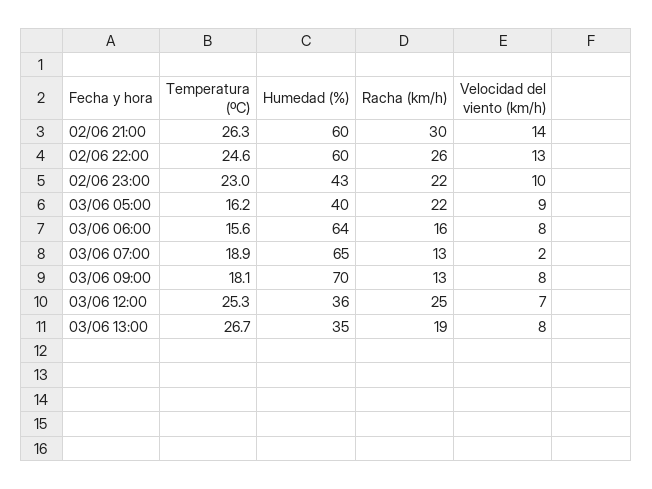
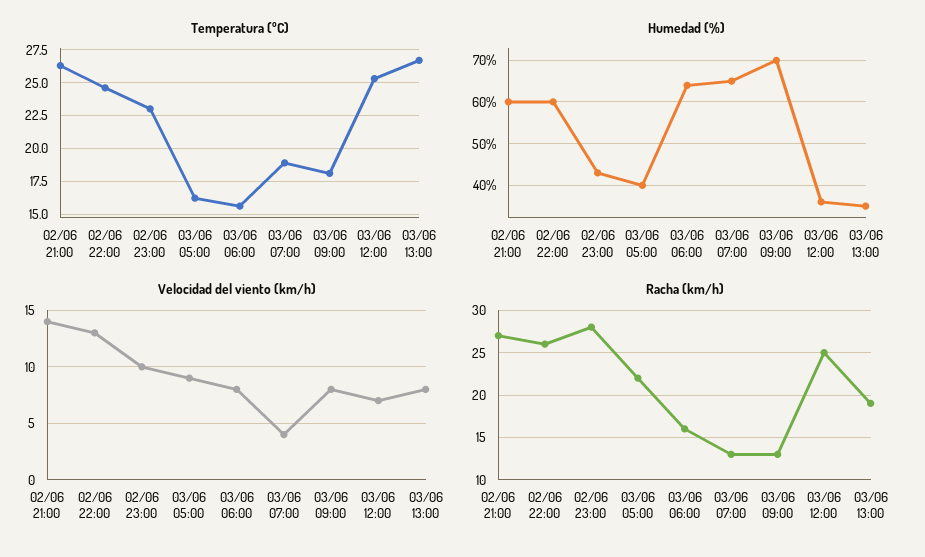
  {
    "Temperatura (ºC)": {
      "02/06 21:00": 26.3,
      "02/06 22:00": 24.6,
      "02/06 23:00": 23,
      "03/06 05:00": 16.2,
      "03/06 06:00": 15.6,
      "03/06 07:00": 18.9,
      "03/06 09:00": 18.1,
      "03/06 12:00": 25.3,
      "03/06 13:00": 26.7
    },
    "Humedad (%)": {
      "02/06 21:00": 60,
      "02/06 22:00": 60,
      "02/06 23:00": 43,
      "03/06 05:00": 40,
      "03/06 06:00": 64,
      "03/06 07:00": 65,
      "03/06 09:00": 70,
      "03/06 12:00": 36,
      "03/06 13:00": 35
    },
    "Racha (km/h)": {
-     "02/06 21:00": 30,
+     "02/06 21:00": 27,
      "02/06 22:00": 26,
-     "02/06 23:00": 22,
+     "02/06 23:00": 28,
      "03/06 05:00": 22,
      "03/06 06:00": 16,
      "03/06 07:00": 13,
      "03/06 09:00": 13,
      "03/06 12:00": 25,
      "03/06 13:00": 19
    },
    "Velocidad del viento (km/h)": {
      "02/06 21:00": 14,
      "02/06 22:00": 13,
      "02/06 23:00": 10,
      "03/06 05:00": 9,
      "03/06 06:00": 8,
-     "03/06 07:00": 2,
+     "03/06 07:00": 4,
      "03/06 09:00": 8,
      "03/06 12:00": 7,
      "03/06 13:00": 8
    }
  }

